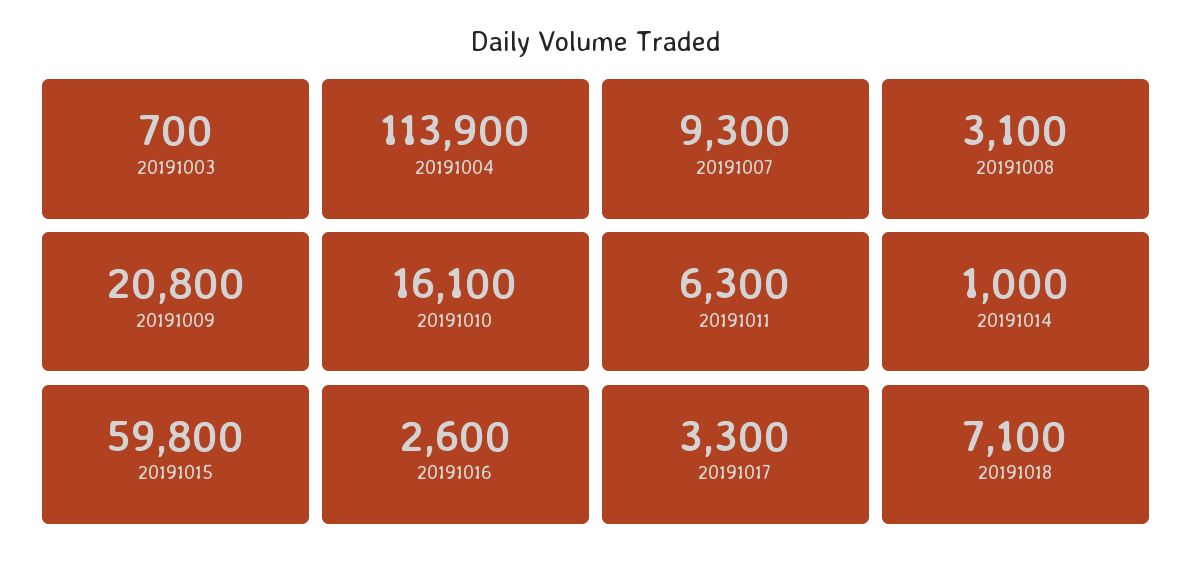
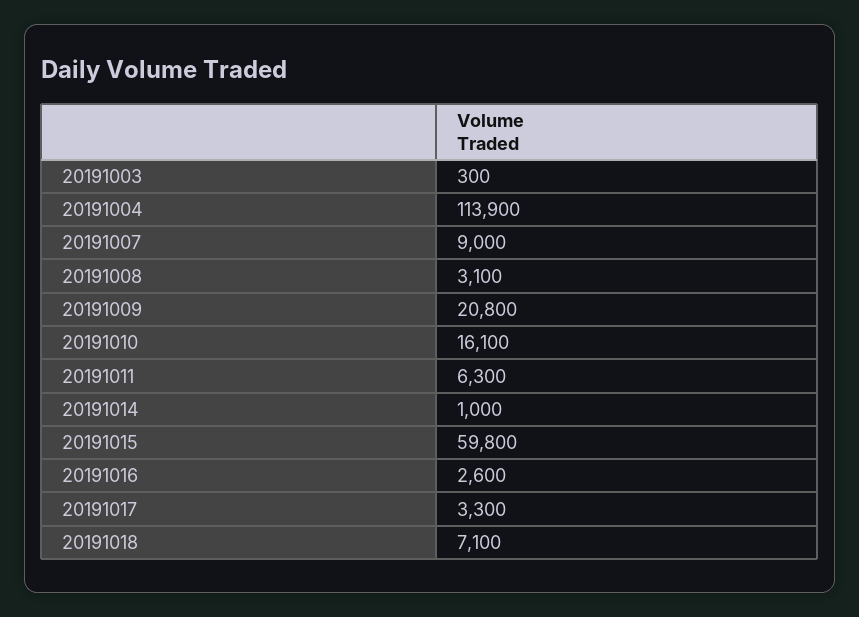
  {
-   "20191003": 700,
+   "20191003": 300,
    "20191004": 113900,
-   "20191007": 9300,
+   "20191007": 9000,
    "20191008": 3100,
    "20191009": 20800,
    "20191010": 16100,
    "20191011": 6300,
    "20191014": 1000,
    "20191015": 59800,
    "20191016": 2600,
    "20191017": 3300,
    "20191018": 7100
  }

